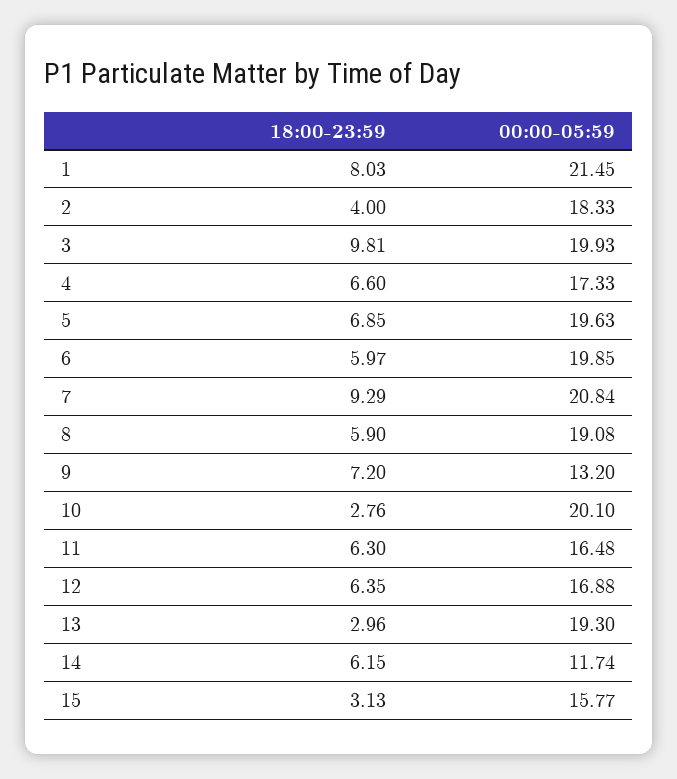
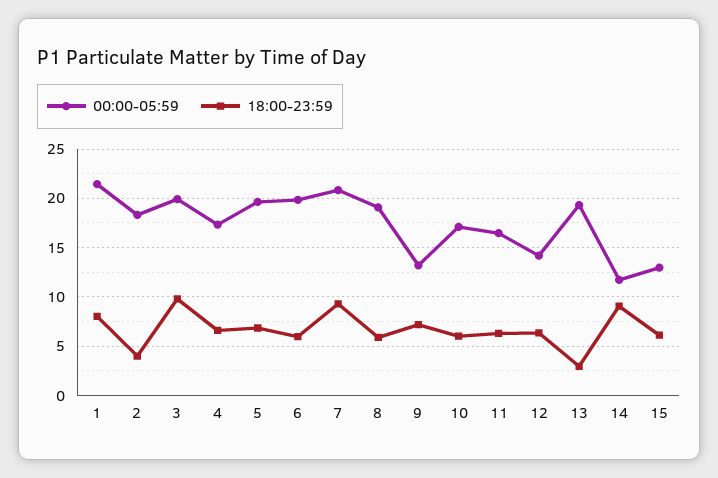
  {
    "18:00-23:59": {
      "1": 8.03,
      "2": 4,
      "3": 9.81,
      "4": 6.6,
      "5": 6.85,
      "6": 5.97,
      "7": 9.29,
      "8": 5.9,
      "9": 7.2,
-     "10": 2.76,
+     "10": 6,
      "11": 6.3,
      "12": 6.35,
      "13": 2.96,
-     "14": 6.15,
+     "14": 9,
-     "15": 3.13
+     "15": 6
    },
    "00:00-05:59": {
      "1": 21.45,
      "2": 18.33,
      "3": 19.93,
      "4": 17.33,
      "5": 19.63,
      "6": 19.85,
      "7": 20.84,
      "8": 19.08,
      "9": 13.2,
-     "10": 20.1,
+     "10": 17,
      "11": 16.48,
-     "12": 16.88,
+     "12": 14,
      "13": 19.3,
      "14": 11.74,
-     "15": 15.77
+     "15": 13
    }
  }

